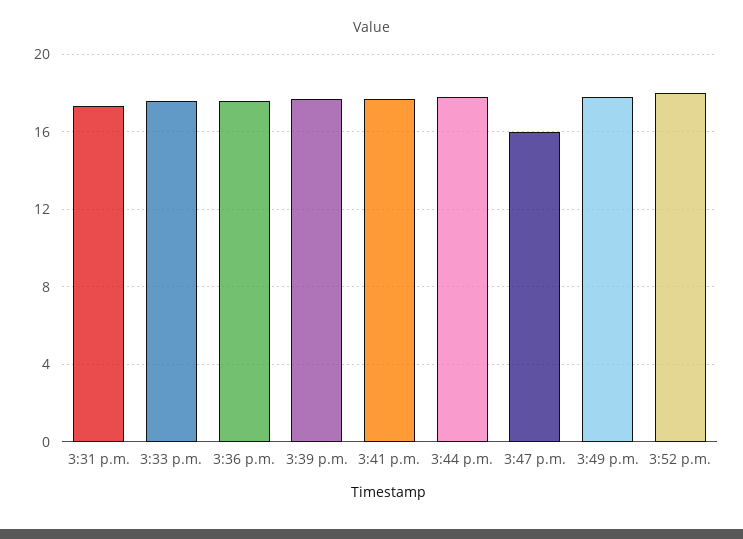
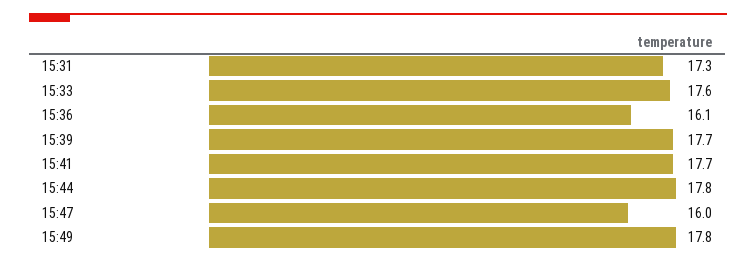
  {
    "3:31 p.m.": 17.3,
    "3:33 p.m.": 17.6,
-   "3:36 p.m.": 17.5,
+   "3:36 p.m.": 16.1,
    "3:39 p.m.": 17.7,
    "3:41 p.m.": 17.7,
    "3:44 p.m.": 17.8,
    "3:47 p.m.": 16,
-   "3:49 p.m.": 17.8,
+   "3:49 p.m.": 17.8
-   "3:52 p.m.": 18
  }

